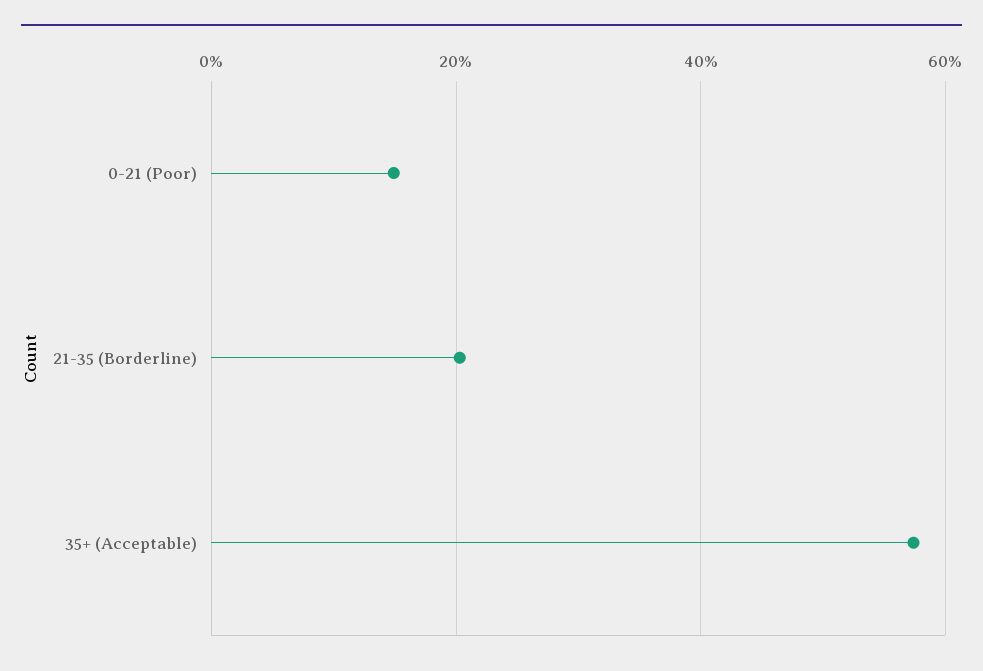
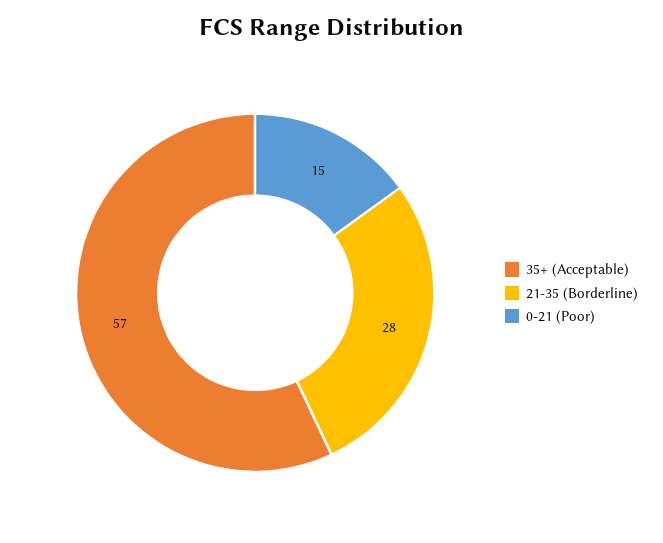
  {
    "0-21 (Poor)": 15,
-   "21-35 (Borderline)": 20,
+   "21-35 (Borderline)": 28,
    "35+ (Acceptable)": 57
  }

